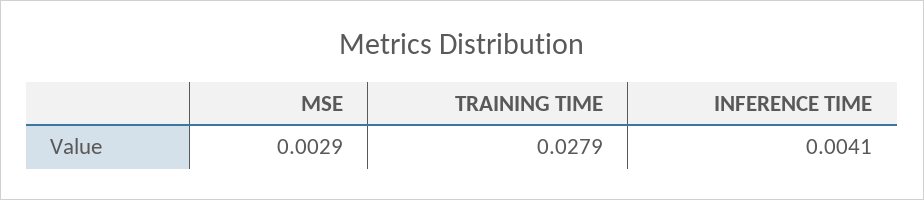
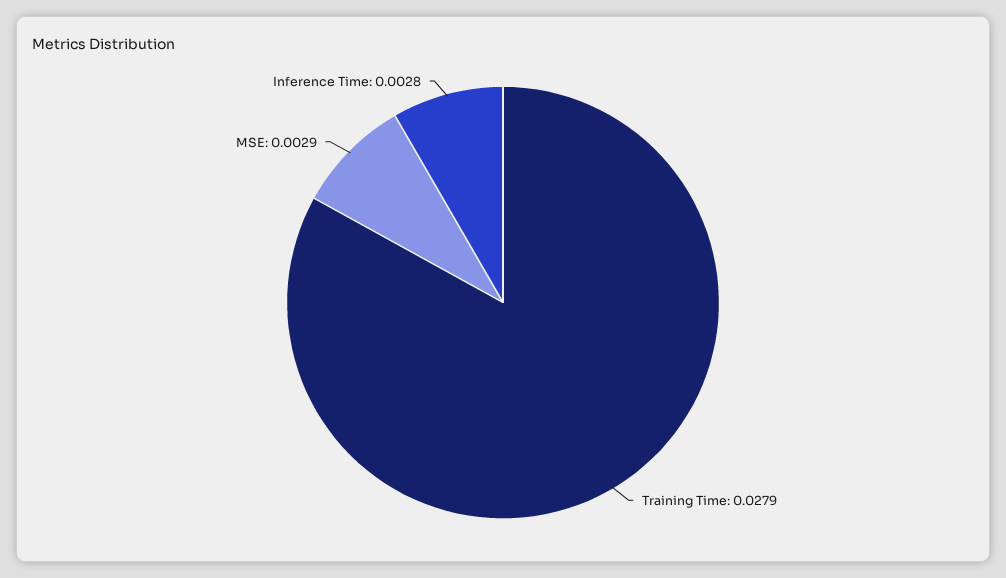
  {
    "MSE": 0.0029,
    "TRAINING TIME": 0.0279,
-   "INFERENCE TIME": 0.0041
+   "INFERENCE TIME": 0.0028
  }

